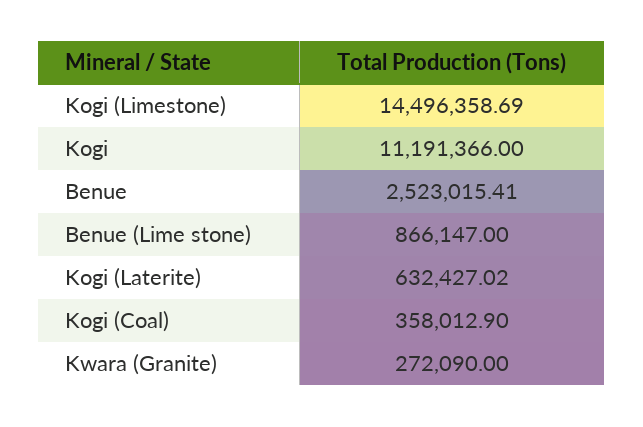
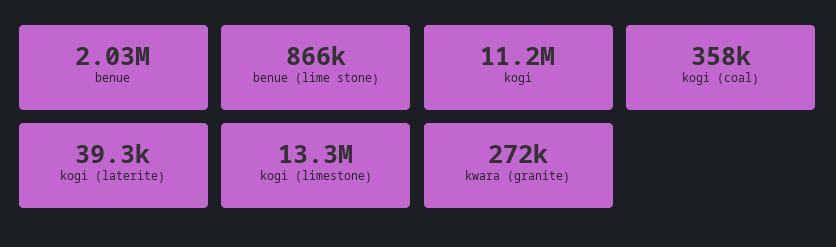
  {
-   "Kogi (Limestone)": 14496358.69,
+   "Kogi (Limestone)": 13300000,
    "Kogi": 11191366,
-   "Benue": 2523015.41,
+   "Benue": 2030000,
    "Benue (Lime stone)": 866147,
-   "Kogi (Laterite)": 632427.02,
+   "Kogi (Laterite)": 39300,
    "Kogi (Coal)": 358012.9,
    "Kwara (Granite)": 272090
  }

